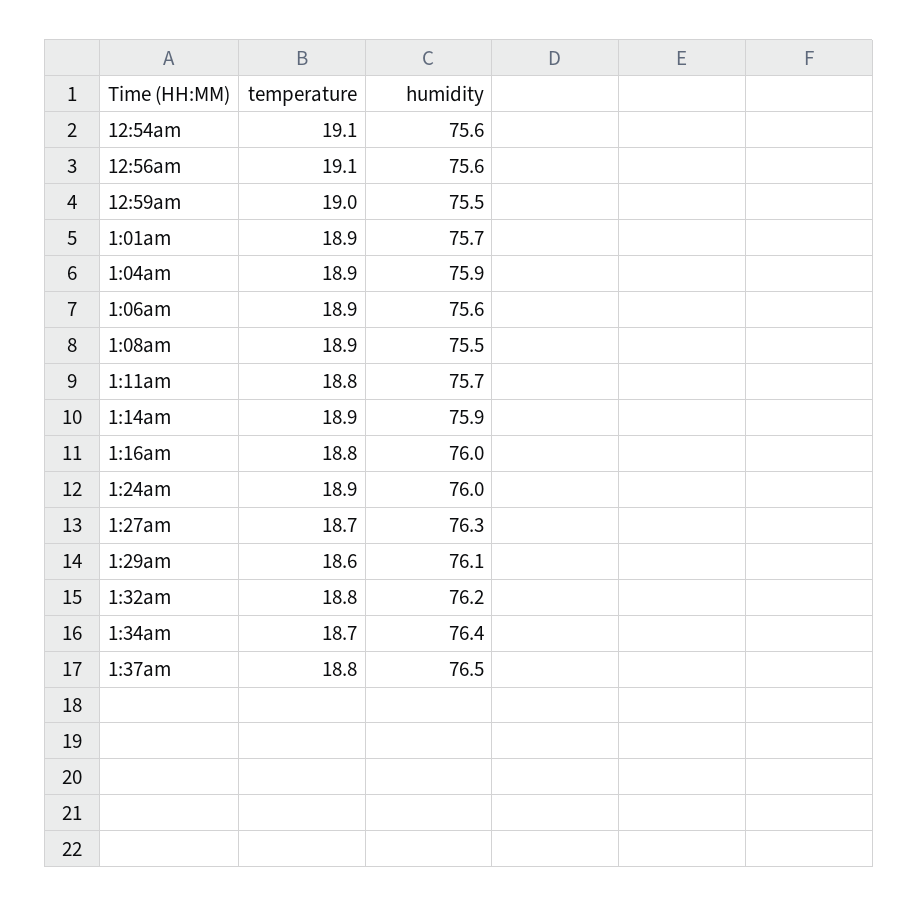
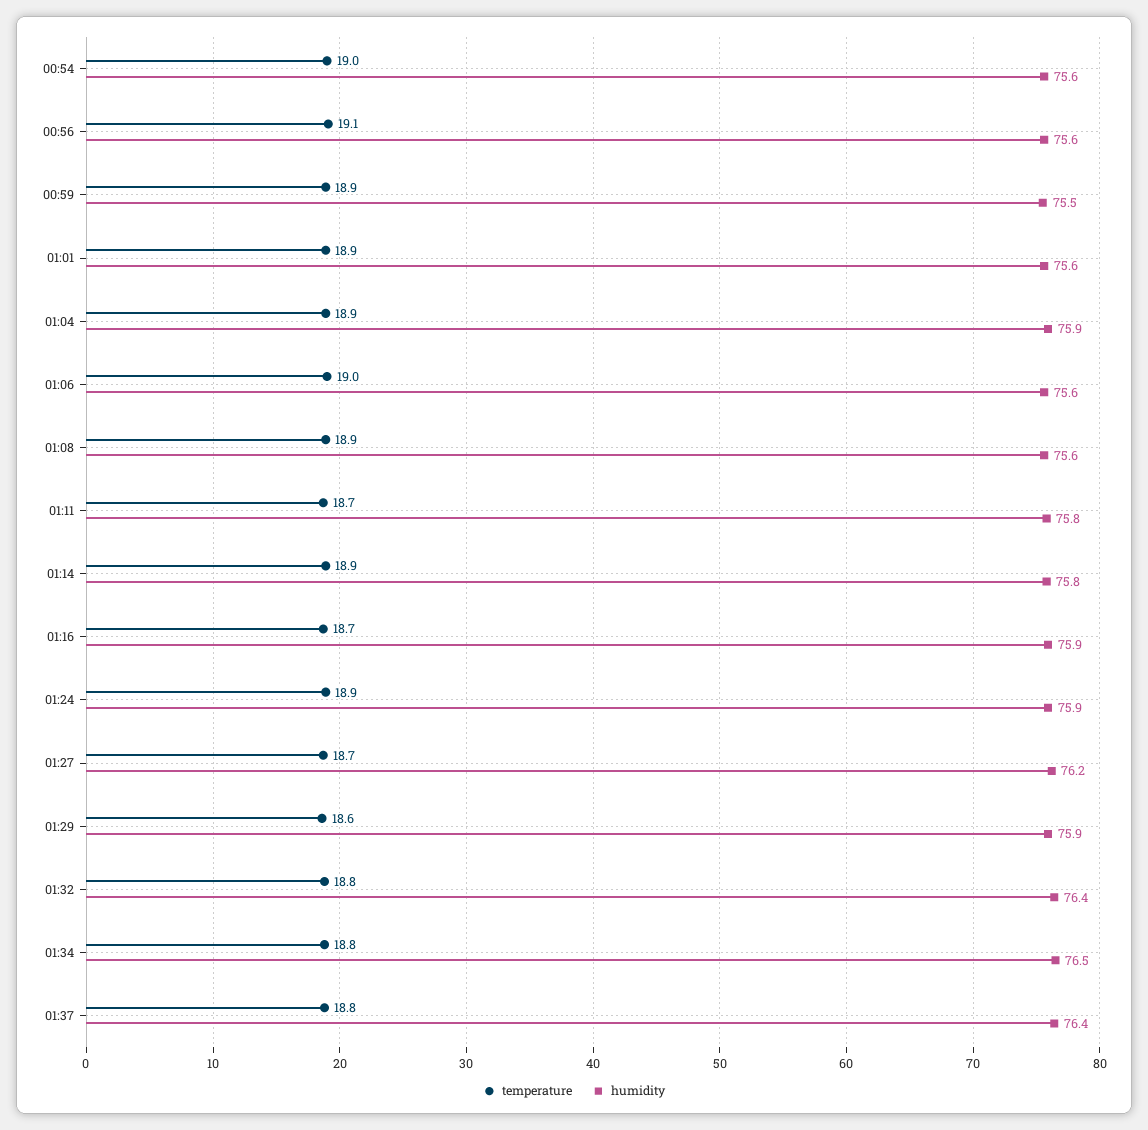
  {
    "temperature": {
-     "12:54am": 19.1,
+     "12:54am": 19,
      "12:56am": 19.1,
-     "12:59am": 19,
+     "12:59am": 18.9,
      "1:01am": 18.9,
      "1:04am": 18.9,
-     "1:06am": 18.9,
+     "1:06am": 19,
      "1:08am": 18.9,
-     "1:11am": 18.8,
+     "1:11am": 18.7,
      "1:14am": 18.9,
-     "1:16am": 18.8,
+     "1:16am": 18.7,
      "1:24am": 18.9,
      "1:27am": 18.7,
      "1:29am": 18.6,
      "1:32am": 18.8,
-     "1:34am": 18.7,
+     "1:34am": 18.8,
      "1:37am": 18.8
    },
    "humidity": {
      "12:54am": 75.6,
      "12:56am": 75.6,
      "12:59am": 75.5,
-     "1:01am": 75.7,
+     "1:01am": 75.6,
      "1:04am": 75.9,
      "1:06am": 75.6,
-     "1:08am": 75.5,
+     "1:08am": 75.6,
-     "1:11am": 75.7,
+     "1:11am": 75.8,
-     "1:14am": 75.9,
+     "1:14am": 75.8,
-     "1:16am": 76,
+     "1:16am": 75.9,
-     "1:24am": 76,
+     "1:24am": 75.9,
-     "1:27am": 76.3,
+     "1:27am": 76.2,
-     "1:29am": 76.1,
+     "1:29am": 75.9,
-     "1:32am": 76.2,
+     "1:32am": 76.4,
-     "1:34am": 76.4,
+     "1:34am": 76.5,
-     "1:37am": 76.5
+     "1:37am": 76.4
    }
  }

